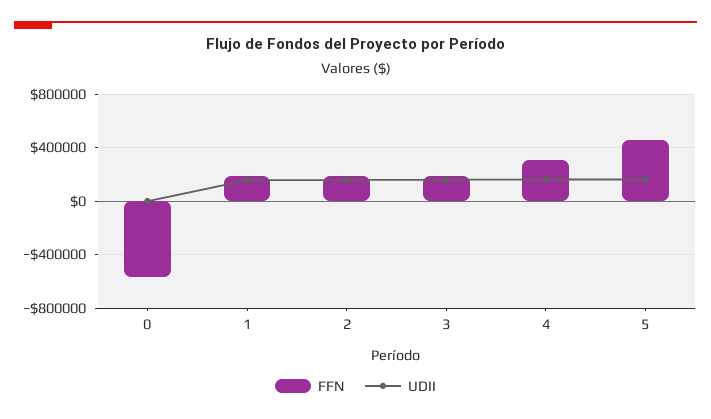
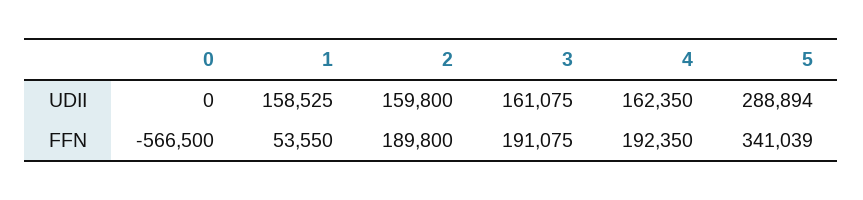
  {
    "FFN": {
      "0": -566500,
-     "1": 200000,
+     "1": 53550,
      "2": 189800,
      "3": 191075,
-     "4": 300000,
+     "4": 192350,
-     "5": 450000
+     "5": 341039
    },
    "UDII": {
      "0": 0,
      "1": 158525,
      "2": 159800,
      "3": 161075,
      "4": 162350,
-     "5": 150000
+     "5": 288894
    }
  }

